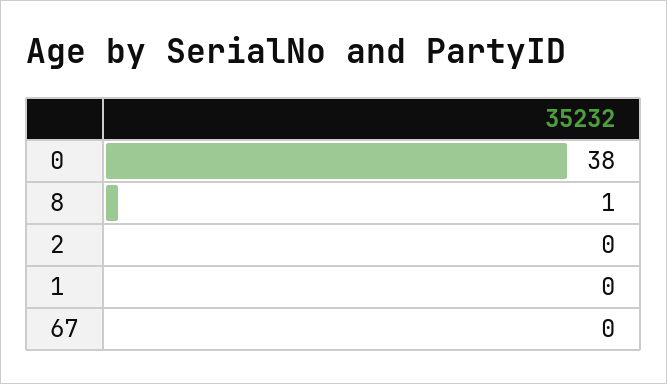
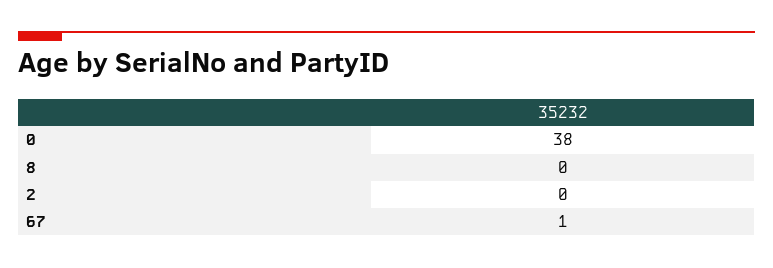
  {
    "0": 38,
-   "8": 1,
+   "8": 0,
    "2": 0,
-   "1": 0,
-   "67": 0
+   "67": 1
  }

